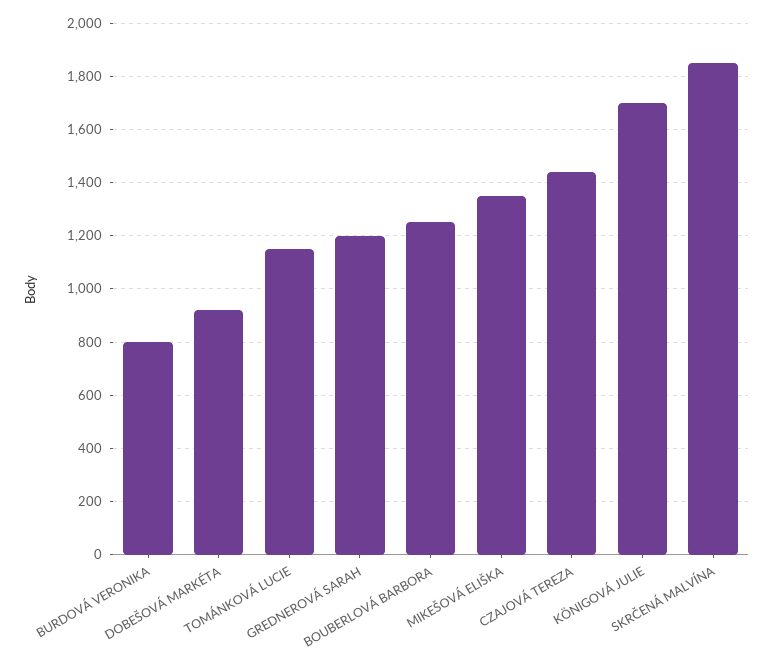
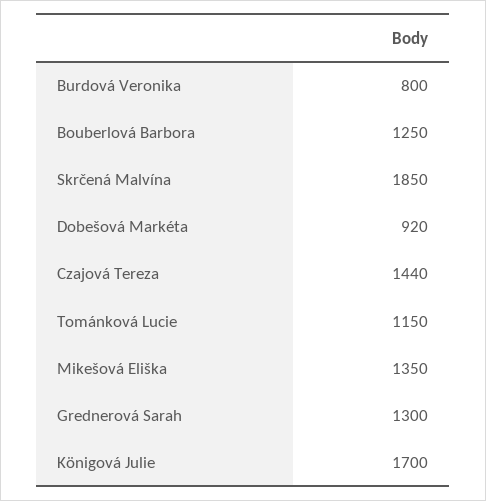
  {
    "BURDOVÁ VERONIKA": 800,
    "DOBEŠOVÁ MARKÉTA": 920,
    "TOMÁNKOVÁ LUCIE": 1150,
-   "GREDNEROVÁ SARAH": 1200,
+   "GREDNEROVÁ SARAH": 1300,
    "BOUBERLOVÁ BARBORA": 1250,
    "MIKEŠOVÁ ELIŠKA": 1350,
    "CZAJOVÁ TEREZA": 1440,
    "KÖNIGOVÁ JULIE": 1700,
    "SKRČENÁ MALVÍNA": 1850
  }

